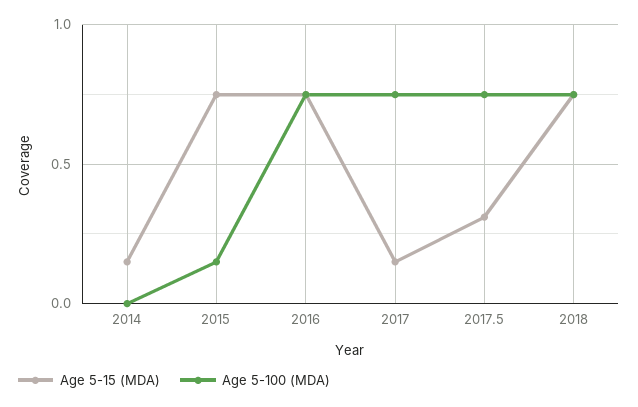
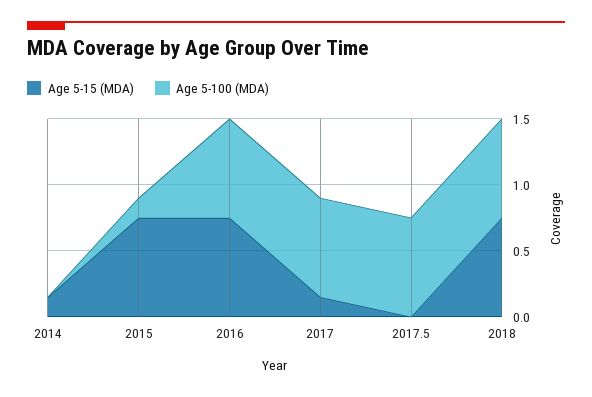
  {
    "Age 5-15 (MDA)": {
      "2014": 0.15,
      "2015": 0.75,
      "2016": 0.75,
      "2017": 0.15,
-     "2017.5": 0.3,
+     "2017.5": 0,
      "2018": 0.75
    },
    "Age 5-100 (MDA)": {
      "2014": 0,
      "2015": 0.15,
      "2016": 0.75,
      "2017": 0.75,
      "2017.5": 0.75,
      "2018": 0.75
    }
  }

